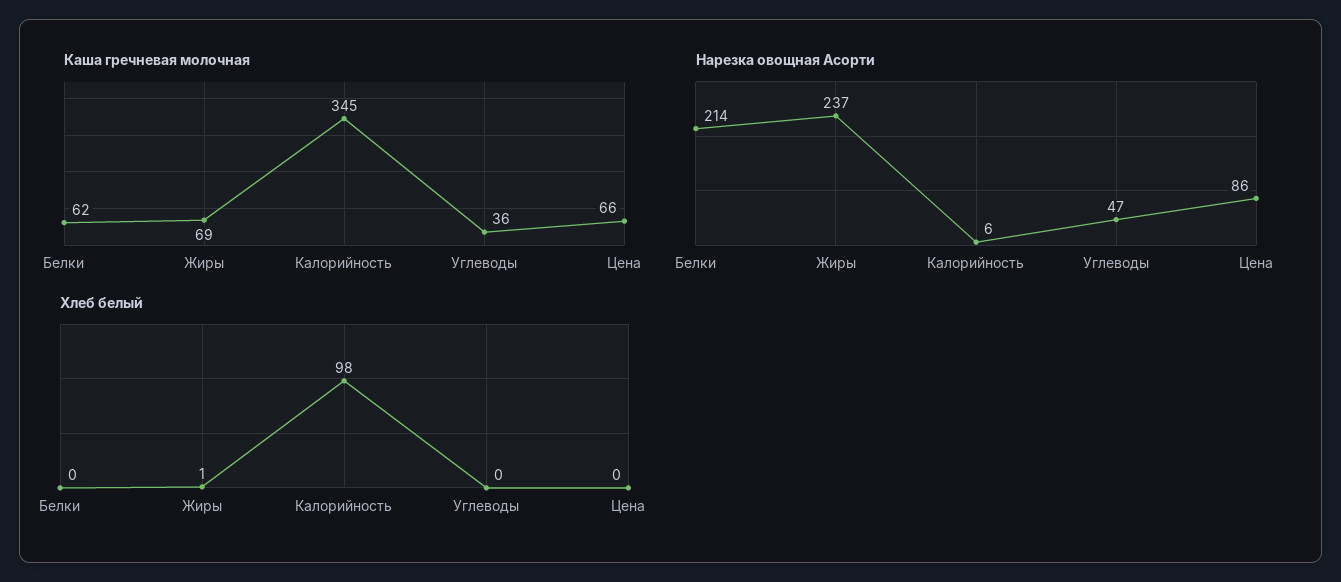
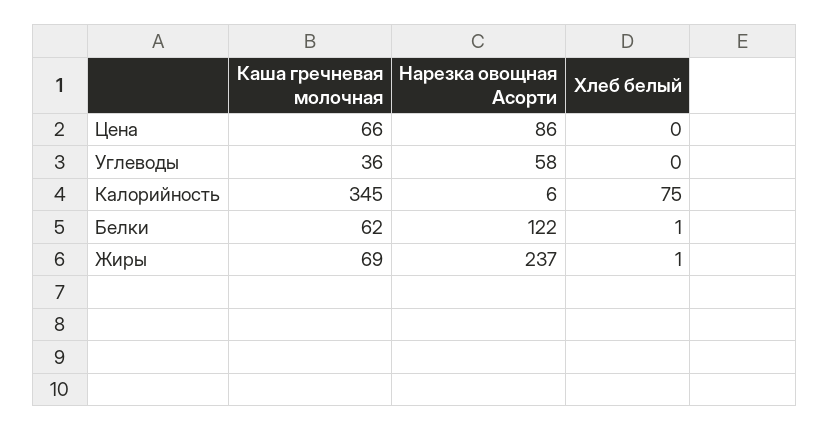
  {
    "Каша гречневая молочная": {
      "Белки": 62,
      "Жиры": 69,
      "Калорийность": 345,
      "Углеводы": 36,
      "Цена": 66
    },
    "Нарезка овощная Асорти": {
-     "Белки": 214,
+     "Белки": 122,
      "Жиры": 237,
      "Калорийность": 6,
-     "Углеводы": 47,
+     "Углеводы": 58,
      "Цена": 86
    },
    "Хлеб белый": {
-     "Белки": 0,
+     "Белки": 1,
      "Жиры": 1,
-     "Калорийность": 98,
+     "Калорийность": 75,
      "Углеводы": 0,
      "Цена": 0
    }
  }

